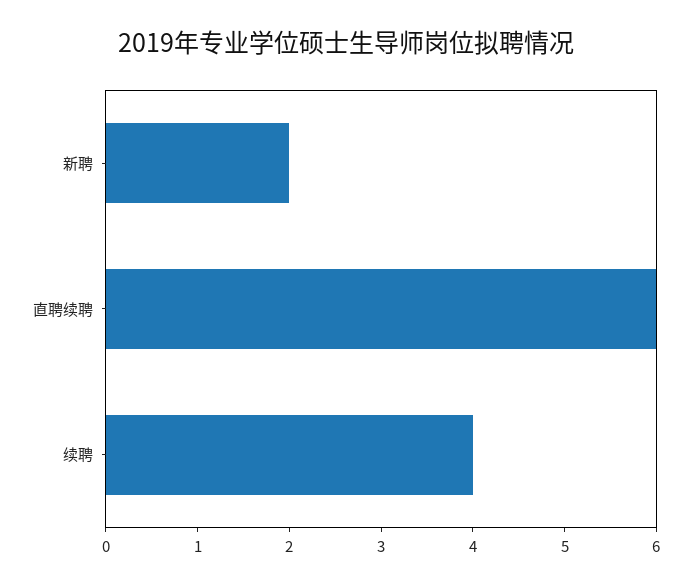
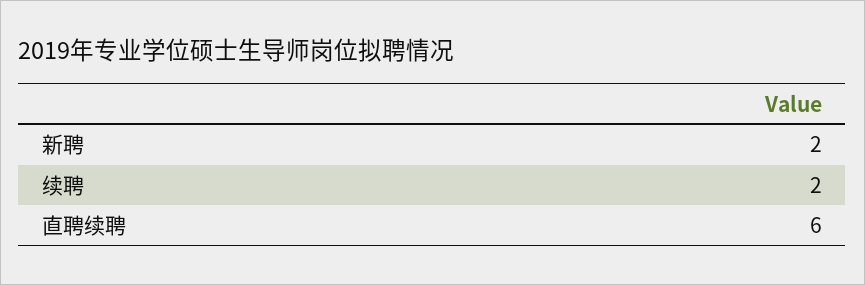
  {
    "新聘": 2,
    "直聘续聘": 6,
-   "续聘": 4
+   "续聘": 2
  }

